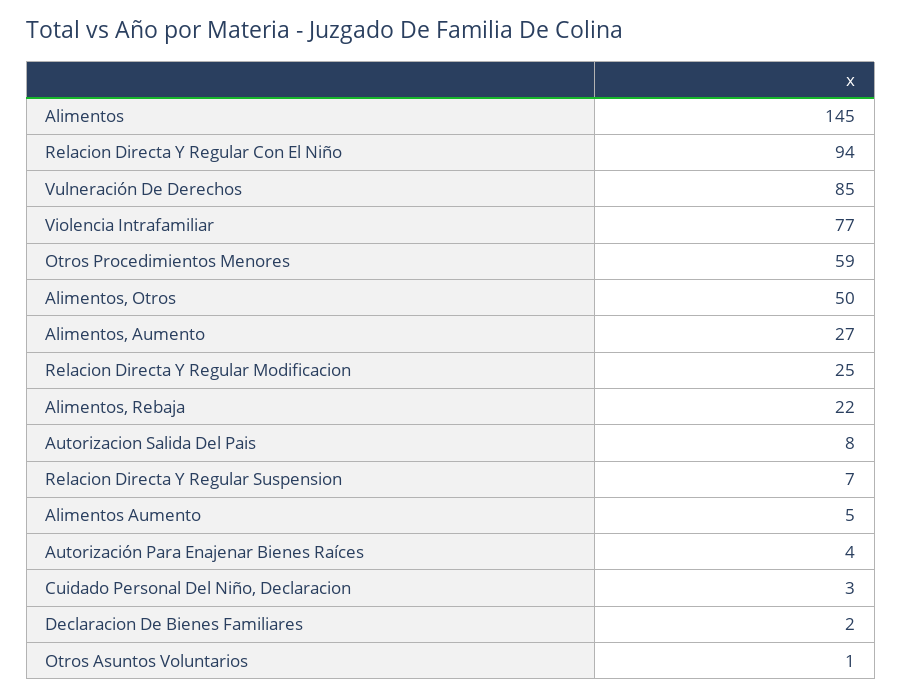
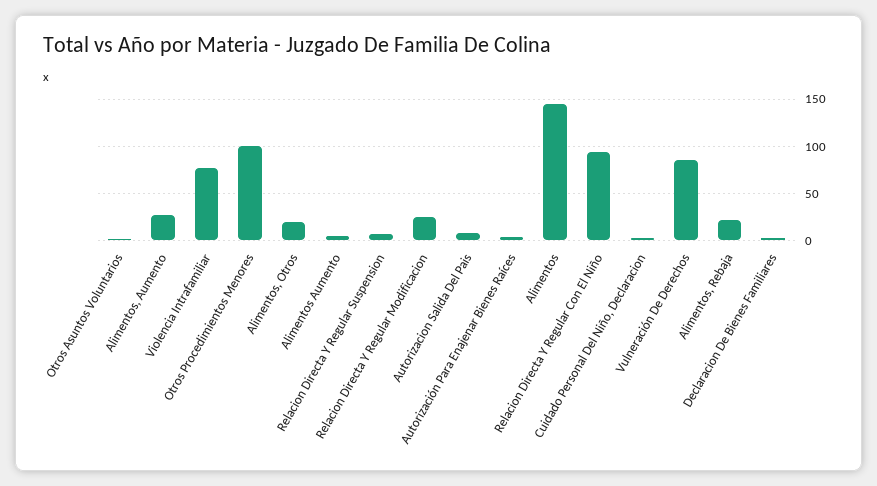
  {
    "Alimentos": 145,
    "Relacion Directa Y Regular Con El Niño": 94,
    "Vulneración De Derechos": 85,
    "Violencia Intrafamiliar": 77,
-   "Otros Procedimientos Menores": 59,
+   "Otros Procedimientos Menores": 100,
-   "Alimentos, Otros": 50,
+   "Alimentos, Otros": 20,
    "Alimentos, Aumento": 27,
    "Relacion Directa Y Regular Modificacion": 25,
    "Alimentos, Rebaja": 22,
    "Autorizacion Salida Del Pais": 8,
    "Relacion Directa Y Regular Suspension": 7,
    "Alimentos Aumento": 5,
    "Autorización Para Enajenar Bienes Raíces": 4,
    "Cuidado Personal Del Niño, Declaracion": 3,
    "Declaracion De Bienes Familiares": 2,
    "Otros Asuntos Voluntarios": 1
  }

